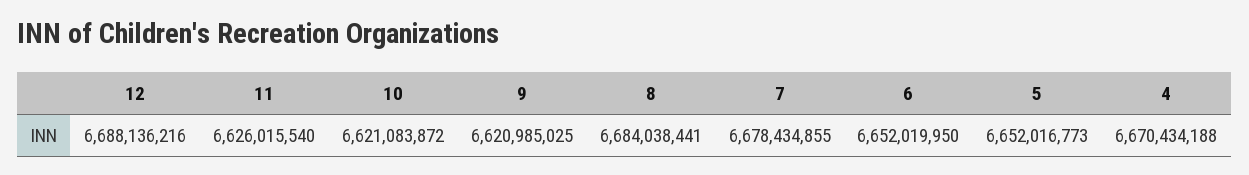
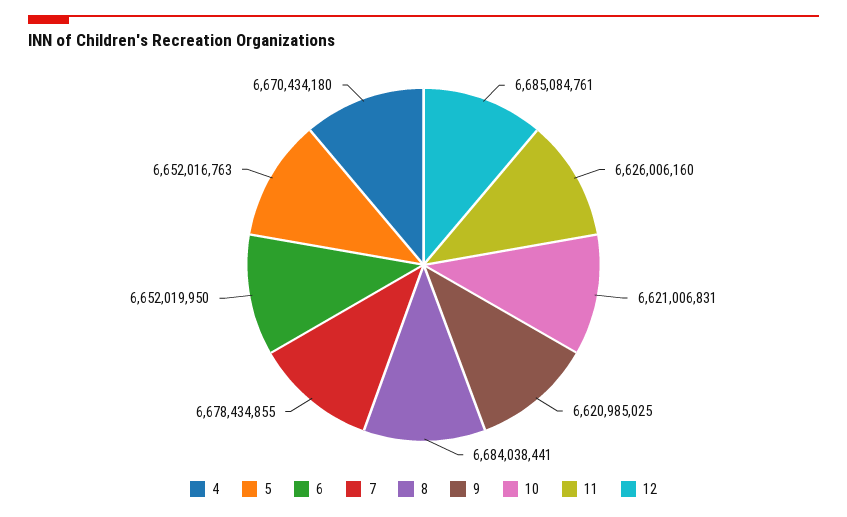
  {
-   "12": 6688136216,
+   "12": 6685084761,
-   "11": 6626015540,
+   "11": 6626006160,
-   "10": 6621083872,
+   "10": 6621006831,
    "9": 6620985025,
    "8": 6684038441,
    "7": 6678434855,
    "6": 6652019950,
-   "5": 6652016773,
+   "5": 6652016763,
-   "4": 6670434188
+   "4": 6670434180
  }

